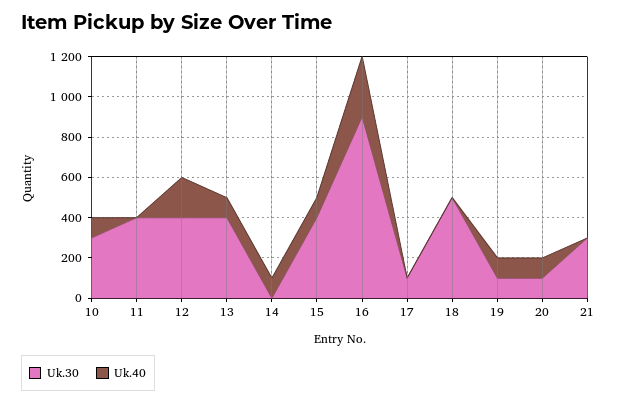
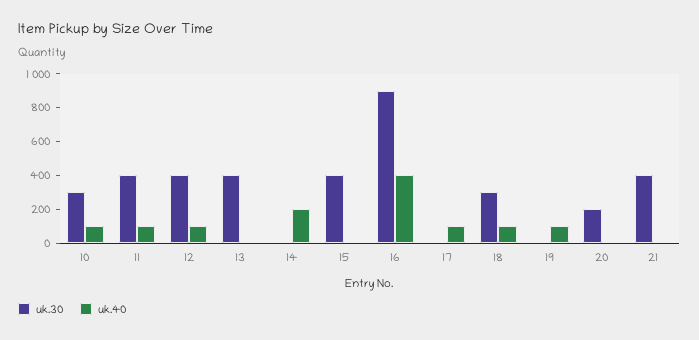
  {
    "Uk.30": {
      "10": 300,
      "11": 400,
      "12": 400,
      "13": 400,
      "14": 0,
      "15": 400,
      "16": 900,
-     "17": 100,
+     "17": 0,
-     "18": 500,
+     "18": 300,
-     "19": 100,
+     "19": 0,
-     "20": 100,
+     "20": 200,
-     "21": 300
+     "21": 400
    },
    "Uk.40": {
      "10": 100,
-     "11": 0,
+     "11": 100,
-     "12": 200,
+     "12": 100,
-     "13": 100,
+     "13": 0,
-     "14": 100,
+     "14": 200,
-     "15": 100,
+     "15": 0,
-     "16": 300,
+     "16": 400,
-     "17": 0,
+     "17": 100,
-     "18": 0,
+     "18": 100,
      "19": 100,
-     "20": 100,
+     "20": 0,
      "21": 0
    }
  }

